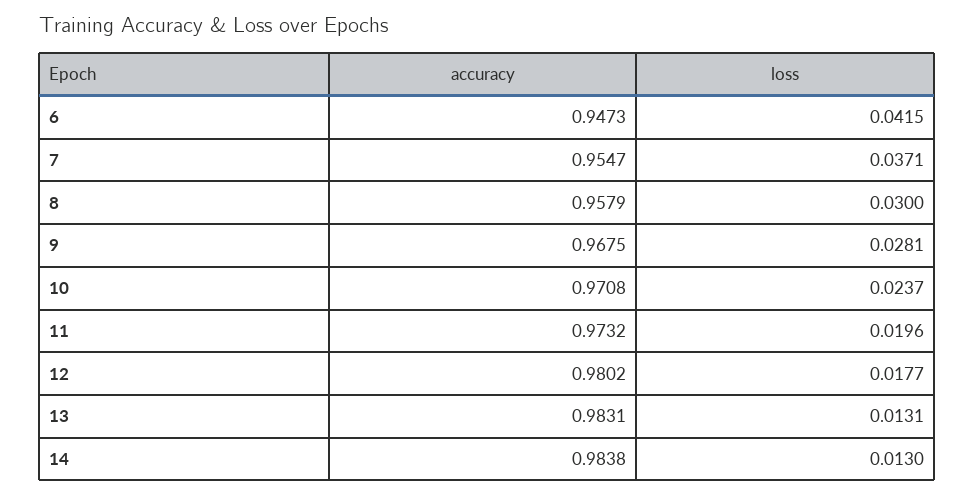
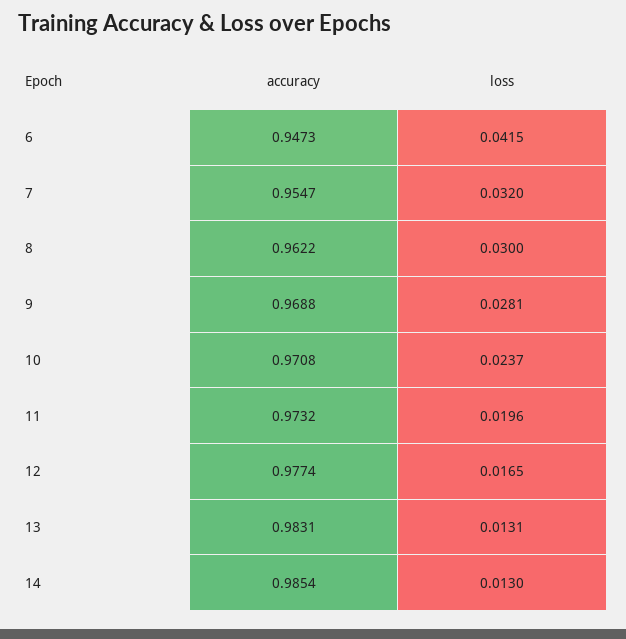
  {
    "accuracy": {
      "6": 0.9473,
      "7": 0.9547,
-     "8": 0.9579,
+     "8": 0.9622,
-     "9": 0.9675,
+     "9": 0.9688,
      "10": 0.9708,
      "11": 0.9732,
-     "12": 0.9802,
+     "12": 0.9774,
      "13": 0.9831,
-     "14": 0.9838
+     "14": 0.9854
    },
    "loss": {
      "6": 0.0415,
-     "7": 0.0371,
+     "7": 0.032,
      "8": 0.03,
      "9": 0.0281,
      "10": 0.0237,
      "11": 0.0196,
-     "12": 0.0177,
+     "12": 0.0165,
      "13": 0.0131,
      "14": 0.013
    }
  }

